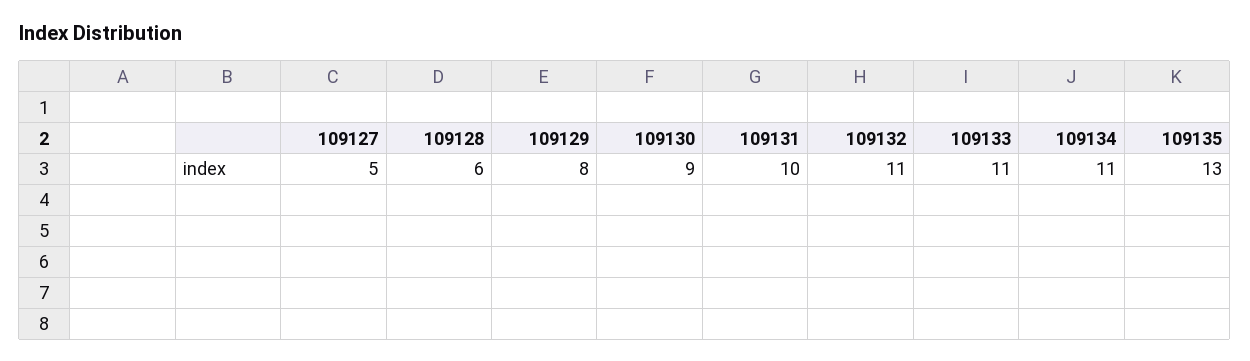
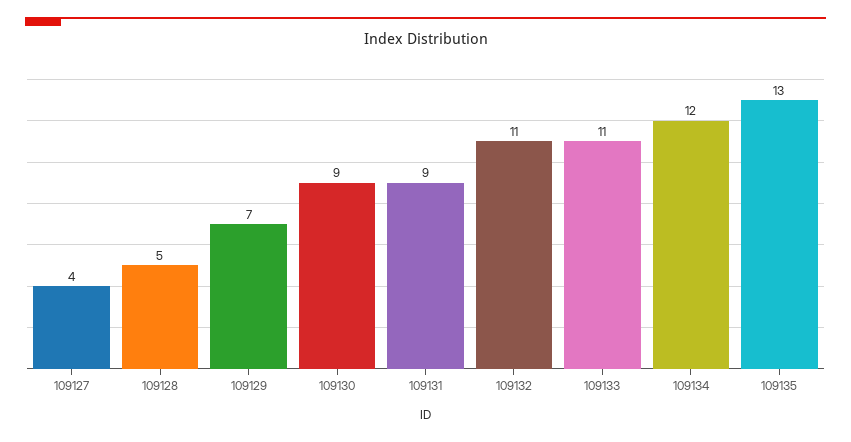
  {
-   "109127": 5,
+   "109127": 4,
-   "109128": 6,
+   "109128": 5,
-   "109129": 8,
+   "109129": 7,
    "109130": 9,
-   "109131": 10,
+   "109131": 9,
    "109132": 11,
    "109133": 11,
-   "109134": 11,
+   "109134": 12,
    "109135": 13
  }

